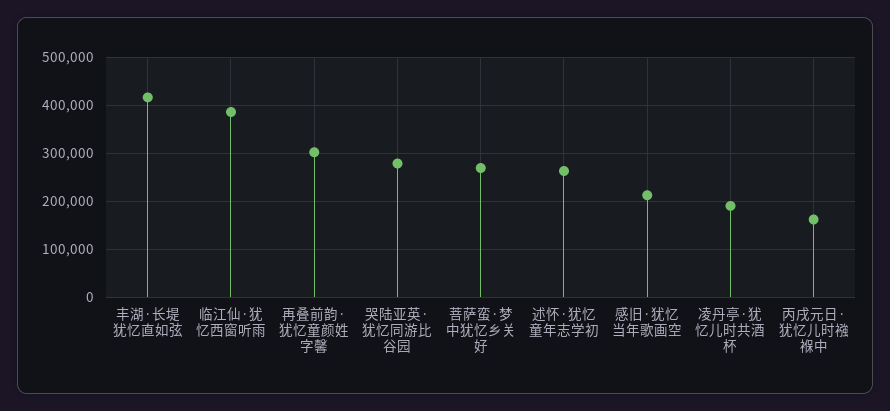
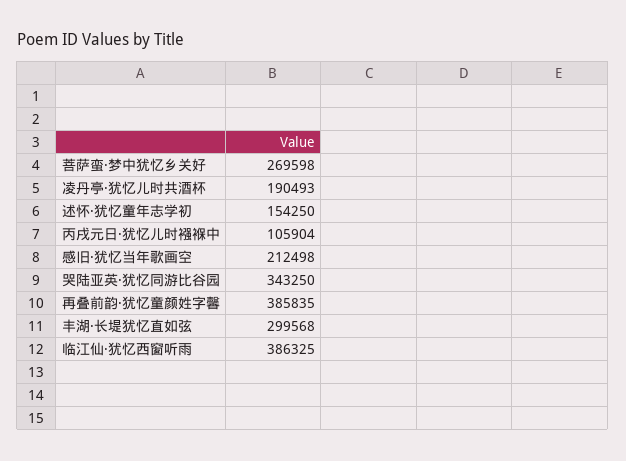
  {
-   "丰湖·长堤犹忆直如弦": 420000,
+   "丰湖·长堤犹忆直如弦": 299568,
    "临江仙·犹忆西窗听雨": 386325,
-   "再叠前韵·犹忆童颜姓字馨": 300000,
+   "再叠前韵·犹忆童颜姓字馨": 385835,
-   "哭陆亚英·犹忆同游比谷园": 280000,
+   "哭陆亚英·犹忆同游比谷园": 343250,
    "菩萨蛮·梦中犹忆乡关好": 269598,
-   "述怀·犹忆童年志学初": 260000,
+   "述怀·犹忆童年志学初": 154250,
    "感旧·犹忆当年歌画空": 212498,
    "凌丹亭·犹忆儿时共酒杯": 190493,
-   "丙戌元日·犹忆儿时襁褓中": 160000
+   "丙戌元日·犹忆儿时襁褓中": 105904
  }

